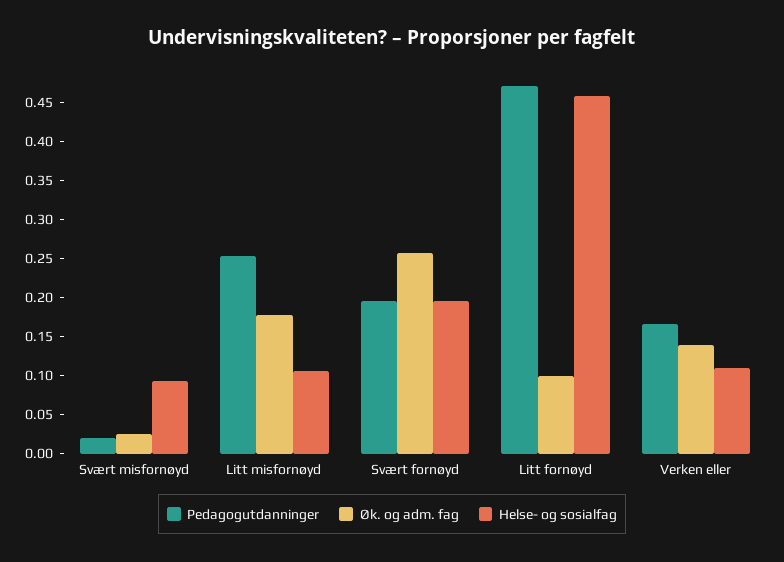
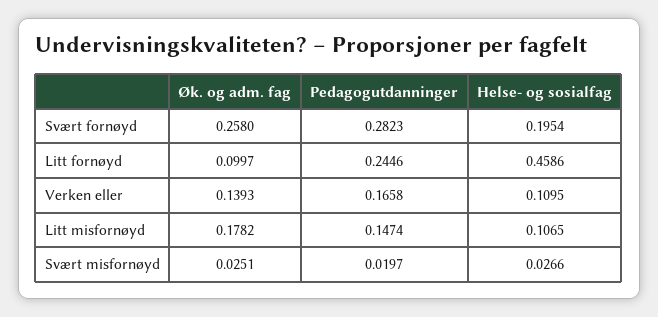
  {
    "Pedagogutdanninger": {
      "Svært misfornøyd": 0.0197,
-     "Litt misfornøyd": 0.25,
+     "Litt misfornøyd": 0.1474,
-     "Svært fornøyd": 0.2,
+     "Svært fornøyd": 0.2823,
-     "Litt fornøyd": 0.475,
+     "Litt fornøyd": 0.2446,
      "Verken eller": 0.1658
    },
    "Øk. og adm. fag": {
      "Svært misfornøyd": 0.0251,
      "Litt misfornøyd": 0.1782,
      "Svært fornøyd": 0.258,
      "Litt fornøyd": 0.0997,
      "Verken eller": 0.1393
    },
    "Helse- og sosialfag": {
-     "Svært misfornøyd": 0.1,
+     "Svært misfornøyd": 0.0266,
      "Litt misfornøyd": 0.1065,
      "Svært fornøyd": 0.1954,
      "Litt fornøyd": 0.4586,
      "Verken eller": 0.1095
    }
  }

